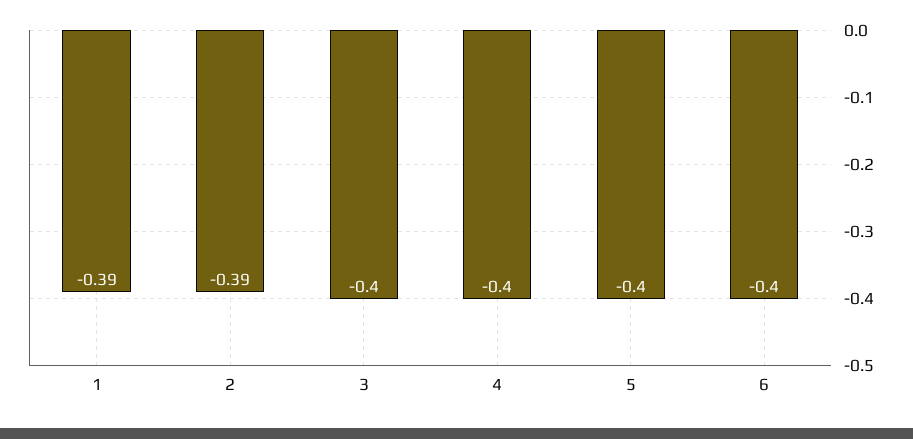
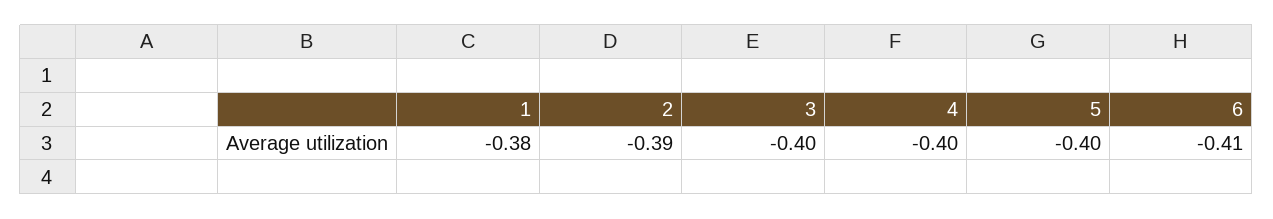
  {
-   "1": -0.39,
+   "1": -0.38,
    "2": -0.39,
    "3": -0.4,
    "4": -0.4,
    "5": -0.4,
-   "6": -0.4
+   "6": -0.41
  }

